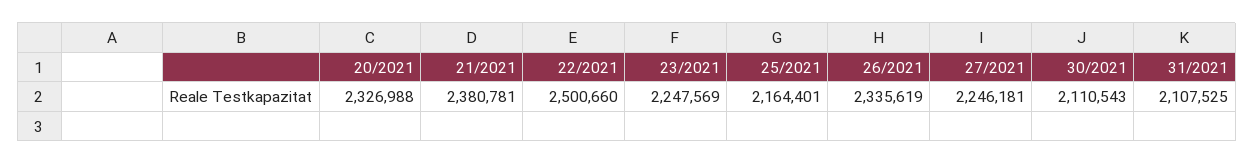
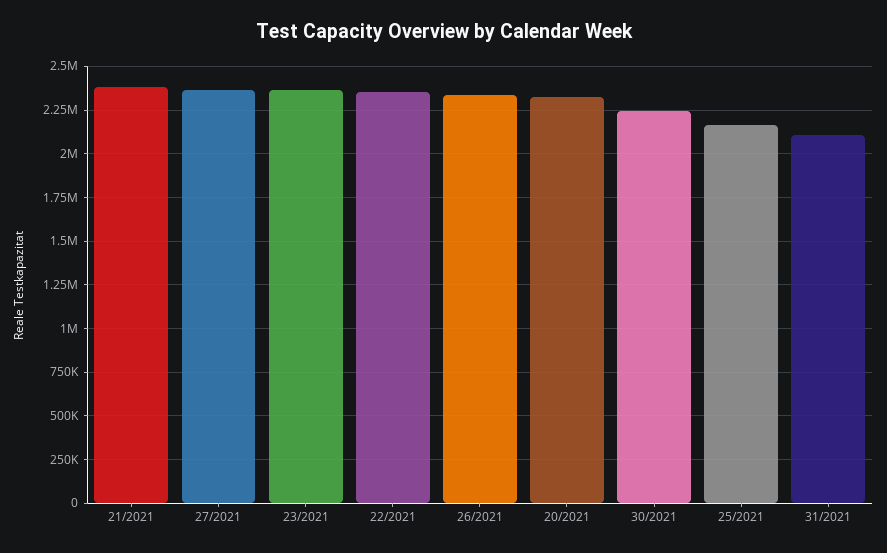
  {
    "20/2021": 2326988,
    "21/2021": 2380781,
-   "22/2021": 2500660,
+   "22/2021": 2350000,
-   "23/2021": 2247569,
+   "23/2021": 2350000,
    "25/2021": 2164401,
    "26/2021": 2335619,
-   "27/2021": 2246181,
+   "27/2021": 2350000,
-   "30/2021": 2110543,
+   "30/2021": 2250000,
    "31/2021": 2107525
  }

